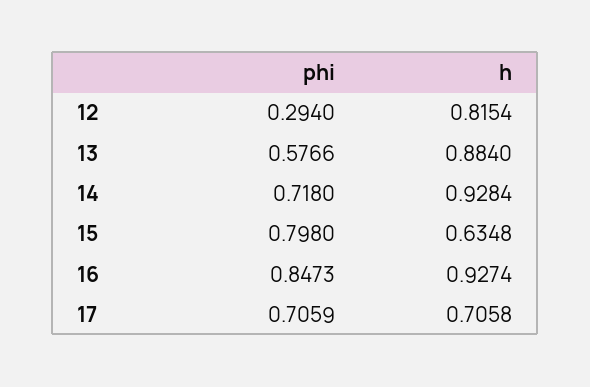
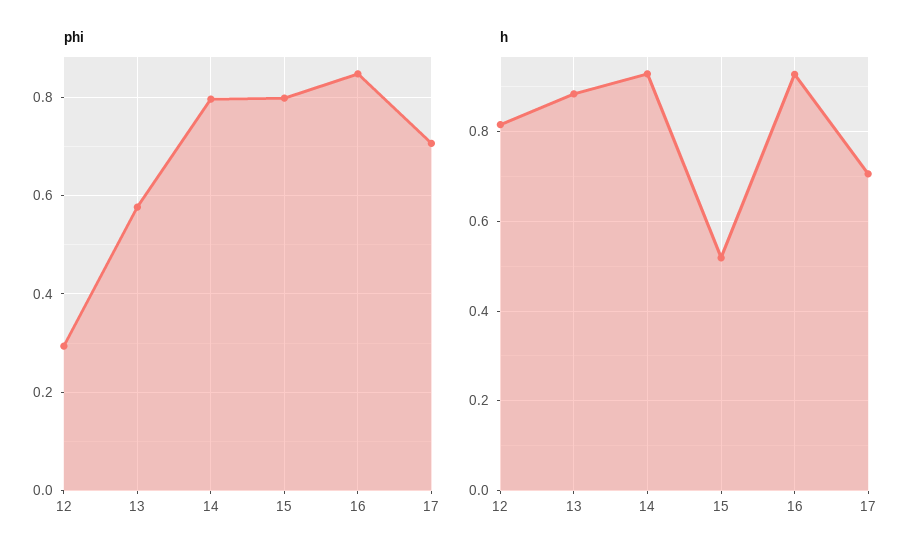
  {
    "phi": {
      "12": 0.294,
      "13": 0.5766,
-     "14": 0.718,
+     "14": 0.8,
      "15": 0.798,
      "16": 0.8473,
      "17": 0.7059
    },
    "h": {
      "12": 0.8154,
      "13": 0.884,
      "14": 0.9284,
-     "15": 0.6348,
+     "15": 0.52,
      "16": 0.9274,
      "17": 0.7058
    }
  }

